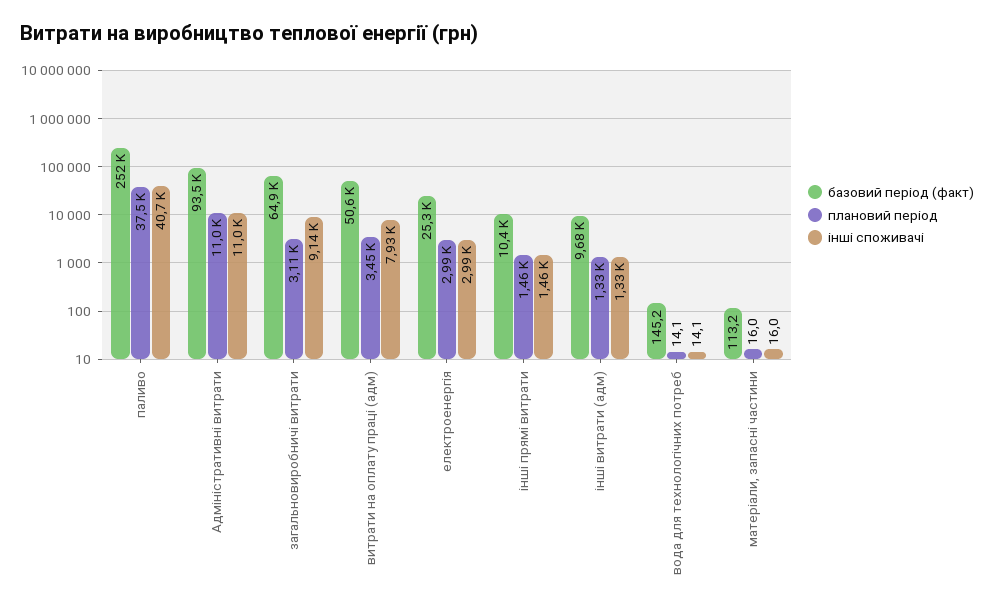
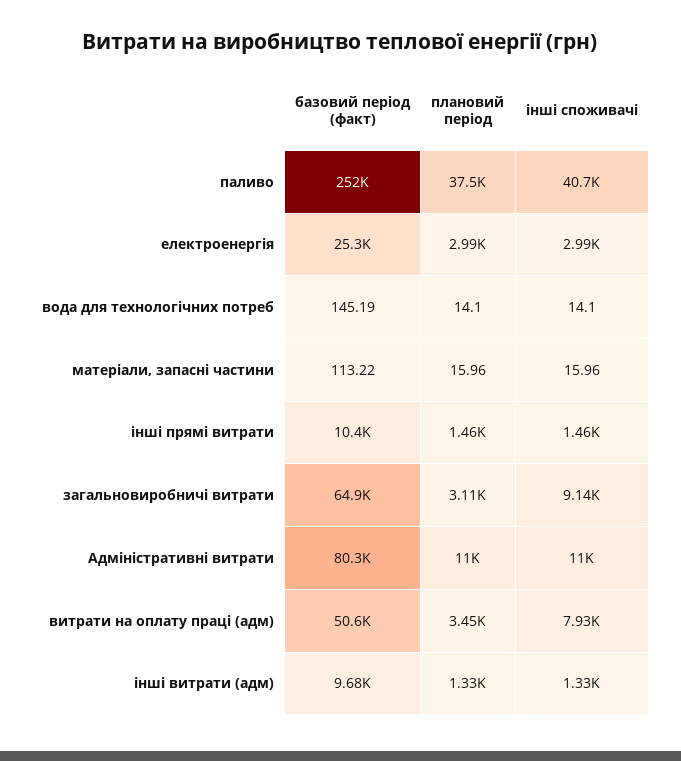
  {
    "базовий період (факт)": {
      "паливо": 252000,
-     "Адміністративні витрати": 93500,
+     "Адміністративні витрати": 80300,
      "загальновиробничі витрати": 64900,
      "витрати на оплату праці (адм)": 50600,
      "електроенергія": 25300,
      "інші прямі витрати": 10400,
      "інші витрати (адм)": 9680,
      "вода для технологічних потреб": 145.19,
      "матеріали, запасні частини": 113.22
    },
    "плановий період": {
      "паливо": 37500,
      "Адміністративні витрати": 11000,
      "загальновиробничі витрати": 3110,
      "витрати на оплату праці (адм)": 3450,
      "електроенергія": 2990,
      "інші прямі витрати": 1460,
      "інші витрати (адм)": 1330,
      "вода для технологічних потреб": 14.1,
      "матеріали, запасні частини": 15.96
    },
    "інші споживачі": {
      "паливо": 40700,
      "Адміністративні витрати": 11000,
      "загальновиробничі витрати": 9140,
      "витрати на оплату праці (адм)": 7930,
      "електроенергія": 2990,
      "інші прямі витрати": 1460,
      "інші витрати (адм)": 1330,
      "вода для технологічних потреб": 14.1,
      "матеріали, запасні частини": 15.96
    }
  }

